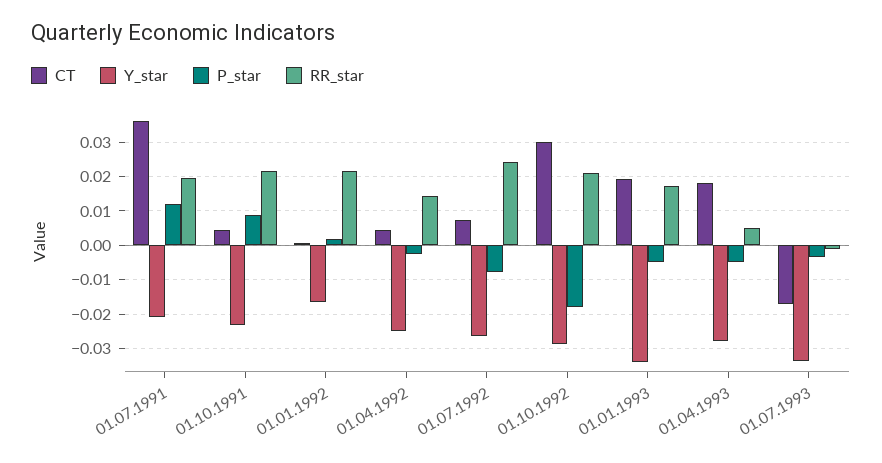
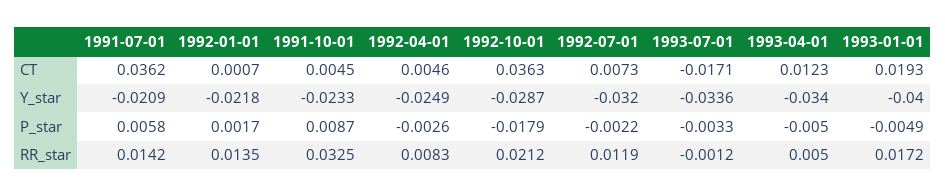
  {
    "CT": {
      "01.07.1991": 0.0362,
      "01.10.1991": 0.0045,
      "01.01.1992": 0.0007,
      "01.04.1992": 0.0046,
      "01.07.1992": 0.0073,
-     "01.10.1992": 0.03,
+     "01.10.1992": 0.0363,
      "01.01.1993": 0.0193,
-     "01.04.1993": 0.018,
+     "01.04.1993": 0.0123,
      "01.07.1993": -0.0171
    },
    "Y_star": {
      "01.07.1991": -0.0209,
      "01.10.1991": -0.0233,
-     "01.01.1992": -0.016,
+     "01.01.1992": -0.0218,
      "01.04.1992": -0.0249,
-     "01.07.1992": -0.026,
+     "01.07.1992": -0.032,
      "01.10.1992": -0.0287,
-     "01.01.1993": -0.034,
+     "01.01.1993": -0.04,
-     "01.04.1993": -0.028,
+     "01.04.1993": -0.034,
      "01.07.1993": -0.0336
    },
    "P_star": {
-     "01.07.1991": 0.012,
+     "01.07.1991": 0.0058,
      "01.10.1991": 0.0087,
      "01.01.1992": 0.0017,
      "01.04.1992": -0.0026,
-     "01.07.1992": -0.008,
+     "01.07.1992": -0.0022,
      "01.10.1992": -0.0179,
      "01.01.1993": -0.0049,
      "01.04.1993": -0.005,
      "01.07.1993": -0.0033
    },
    "RR_star": {
-     "01.07.1991": 0.02,
+     "01.07.1991": 0.0142,
-     "01.10.1991": 0.022,
+     "01.10.1991": 0.0325,
-     "01.01.1992": 0.022,
+     "01.01.1992": 0.0135,
-     "01.04.1992": 0.014,
+     "01.04.1992": 0.0083,
-     "01.07.1992": 0.024,
+     "01.07.1992": 0.0119,
      "01.10.1992": 0.0212,
      "01.01.1993": 0.0172,
      "01.04.1993": 0.005,
      "01.07.1993": -0.0012
    }
  }

